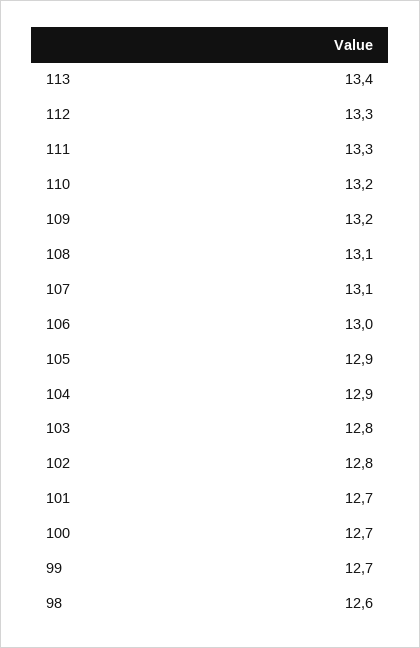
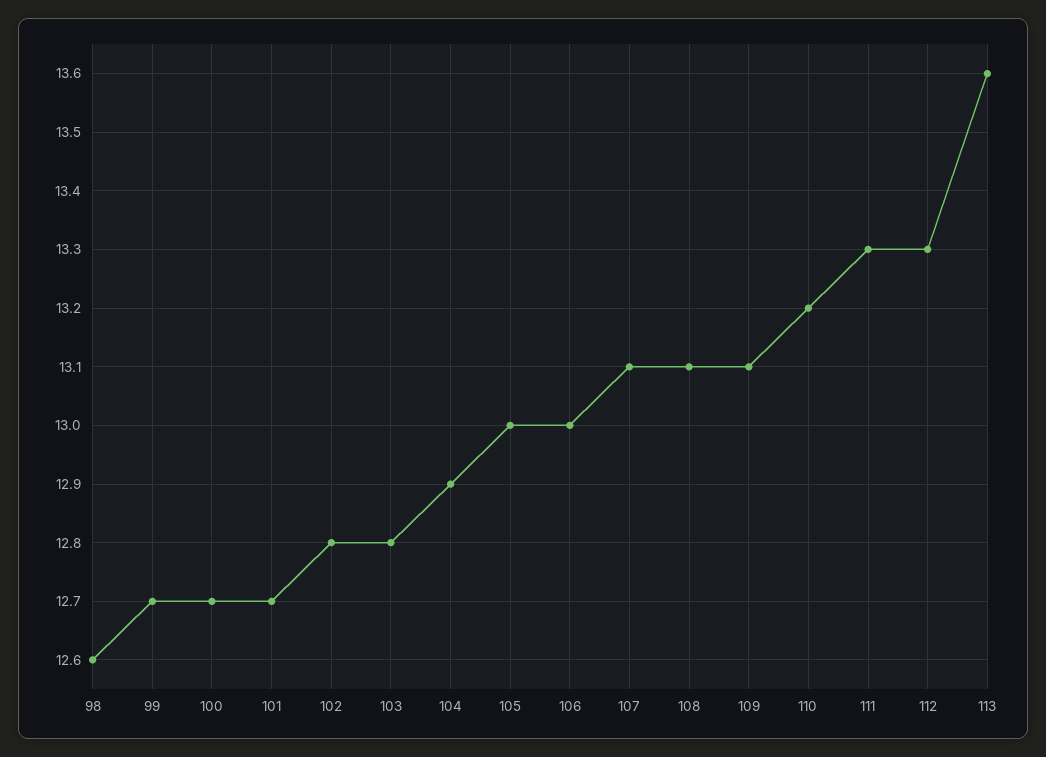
  {
-   "113": 13.4,
+   "113": 13.6,
    "112": 13.3,
    "111": 13.3,
    "110": 13.2,
-   "109": 13.2,
+   "109": 13.1,
    "108": 13.1,
    "107": 13.1,
    "106": 13,
-   "105": 12.9,
+   "105": 13,
    "104": 12.9,
    "103": 12.8,
    "102": 12.8,
    "101": 12.7,
    "100": 12.7,
    "99": 12.7,
    "98": 12.6
  }

